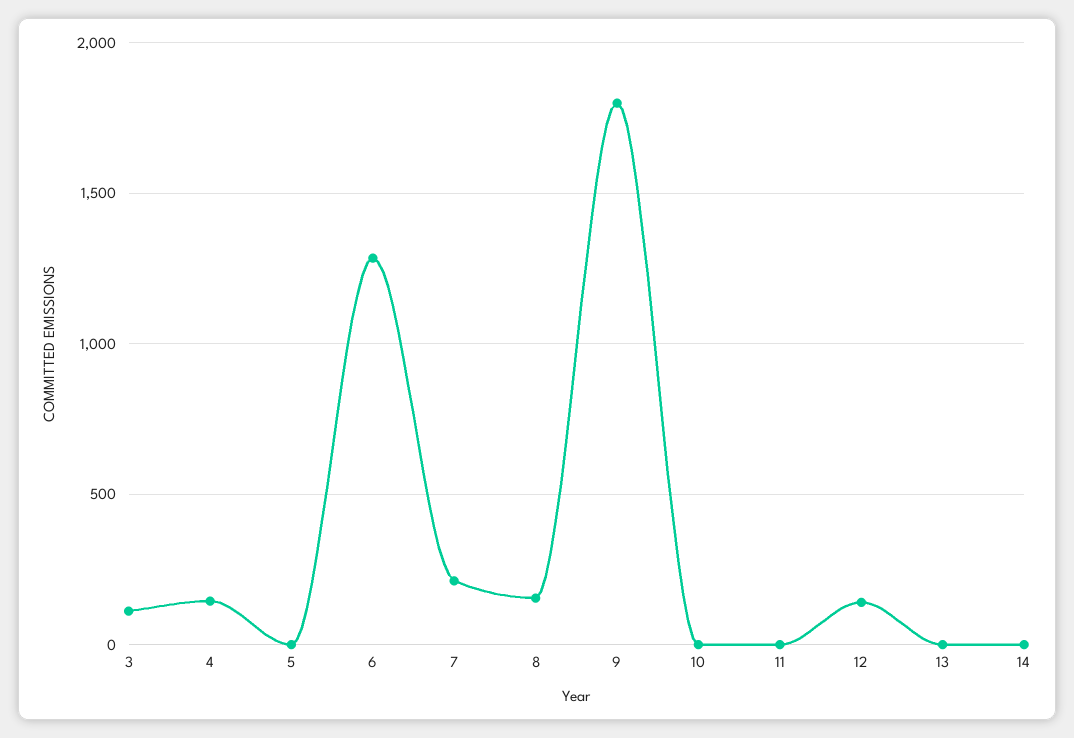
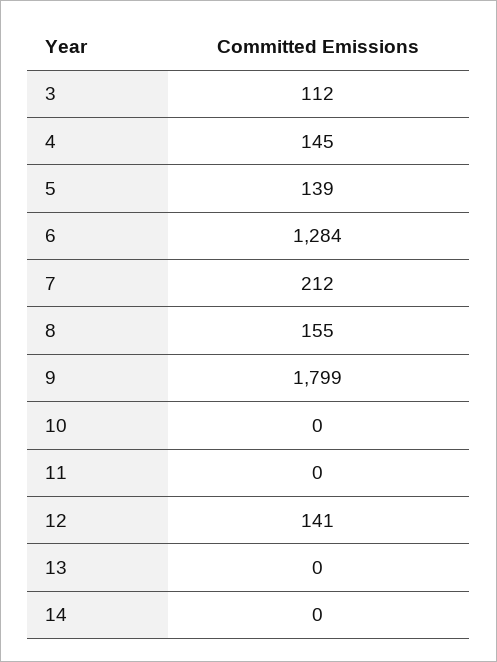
  {
    "3": 112,
    "4": 145,
-   "5": 0,
+   "5": 139,
    "6": 1284,
    "7": 212,
    "8": 155,
    "9": 1799,
    "10": 0,
    "11": 0,
    "12": 141,
    "13": 0,
    "14": 0
  }

